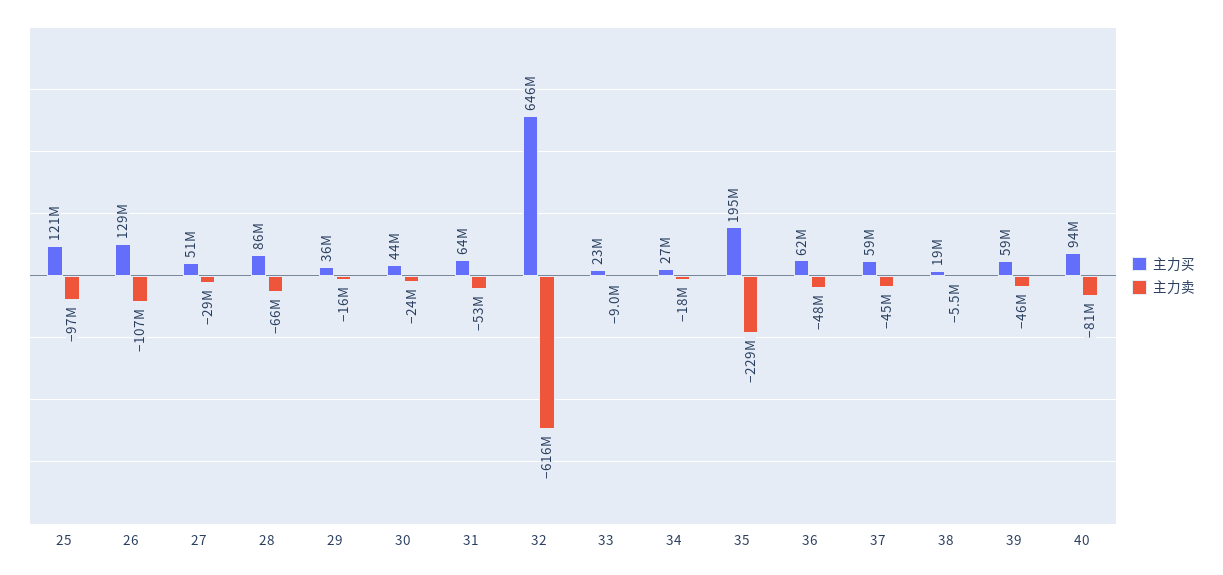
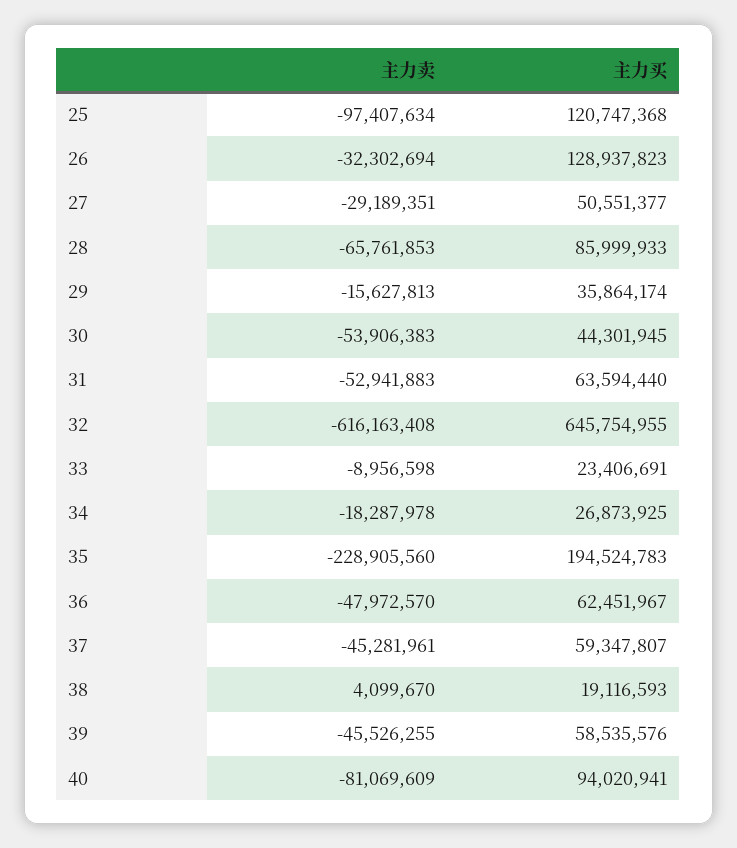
  {
    "主力买": {
      "25": 120747368,
      "26": 128937823,
      "27": 50551377,
      "28": 85999933,
      "29": 35864174,
      "30": 44301945,
      "31": 63594440,
      "32": 645754955,
      "33": 23406691,
      "34": 26873925,
      "35": 194524783,
      "36": 62451967,
      "37": 59347807,
      "38": 19116593,
      "39": 58535576,
      "40": 94020941
    },
    "主力卖": {
      "25": -97407634,
-     "26": -107000000,
+     "26": -32302694,
      "27": -29189351,
      "28": -65761853,
      "29": -15627813,
-     "30": -24000000,
+     "30": -53906383,
      "31": -52941883,
      "32": -616163408,
      "33": -8956598,
      "34": -18287978,
      "35": -228905560,
      "36": -47972570,
      "37": -45281961,
-     "38": -5500000,
+     "38": 4099670,
      "39": -45526255,
      "40": -81069609
    }
  }

